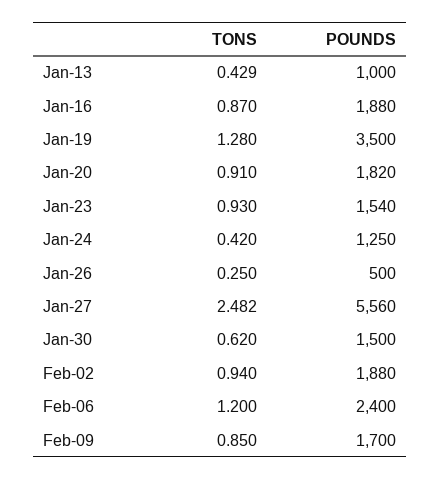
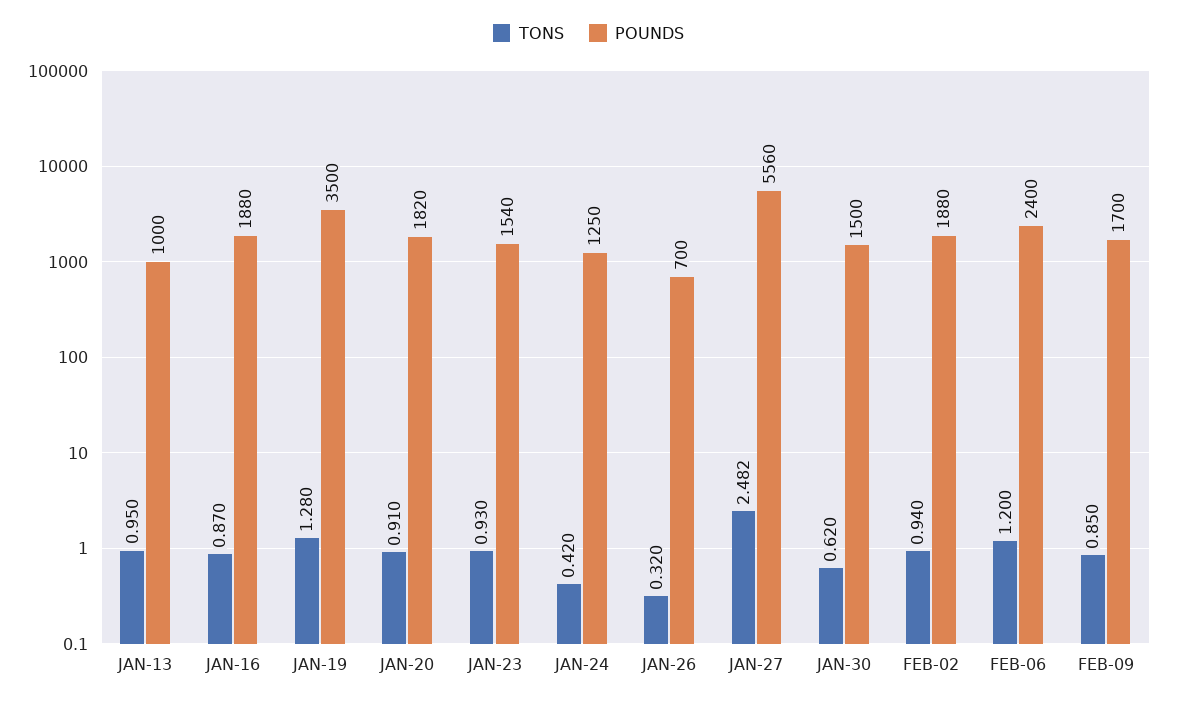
  {
    "TONS": {
-     "Jan-13": 0.429,
+     "Jan-13": 0.95,
      "Jan-16": 0.87,
      "Jan-19": 1.28,
      "Jan-20": 0.91,
      "Jan-23": 0.93,
      "Jan-24": 0.42,
-     "Jan-26": 0.25,
+     "Jan-26": 0.32,
      "Jan-27": 2.482,
      "Jan-30": 0.62,
      "Feb-02": 0.94,
      "Feb-06": 1.2,
      "Feb-09": 0.85
    },
    "POUNDS": {
      "Jan-13": 1000,
      "Jan-16": 1880,
      "Jan-19": 3500,
      "Jan-20": 1820,
      "Jan-23": 1540,
      "Jan-24": 1250,
-     "Jan-26": 500,
+     "Jan-26": 700,
      "Jan-27": 5560,
      "Jan-30": 1500,
      "Feb-02": 1880,
      "Feb-06": 2400,
      "Feb-09": 1700
    }
  }

